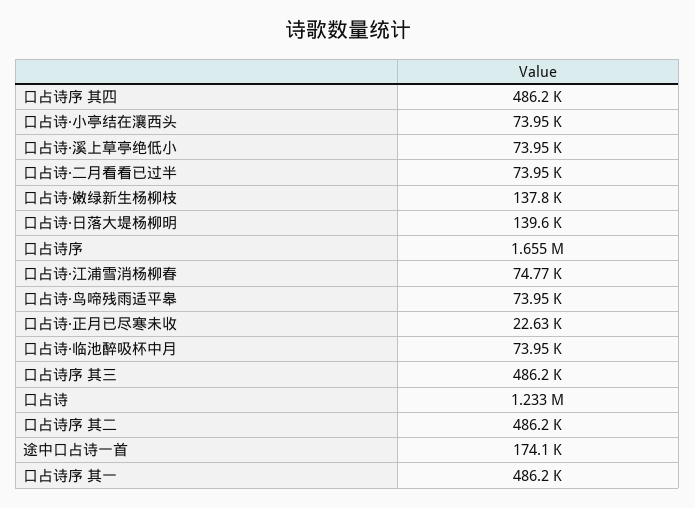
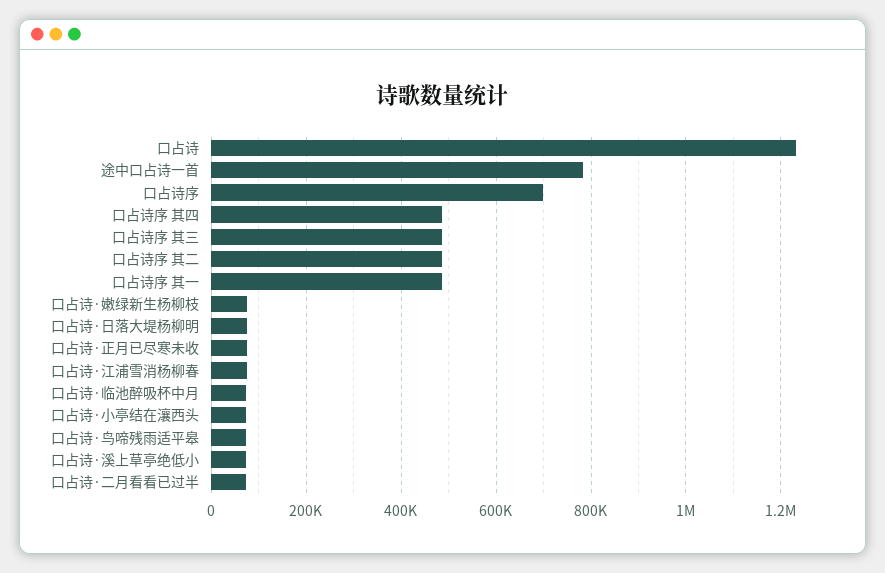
  {
    "口占诗序 其四": 486200,
    "口占诗·小亭结在瀼西头": 73950,
    "口占诗·溪上草亭绝低小": 73950,
    "口占诗·二月看看已过半": 73950,
-   "口占诗·嫩绿新生杨柳枝": 137800,
+   "口占诗·嫩绿新生杨柳枝": 80000,
-   "口占诗·日落大堤杨柳明": 139600,
+   "口占诗·日落大堤杨柳明": 80000,
-   "口占诗序": 1655000,
+   "口占诗序": 700000,
    "口占诗·江浦雪消杨柳春": 74770,
    "口占诗·鸟啼残雨适平皋": 73950,
-   "口占诗·正月已尽寒未收": 22630,
+   "口占诗·正月已尽寒未收": 80000,
    "口占诗·临池醉吸杯中月": 73950,
    "口占诗序 其三": 486200,
    "口占诗": 1233000,
    "口占诗序 其二": 486200,
-   "途中口占诗一首": 174100,
+   "途中口占诗一首": 780000,
    "口占诗序 其一": 486200
  }

